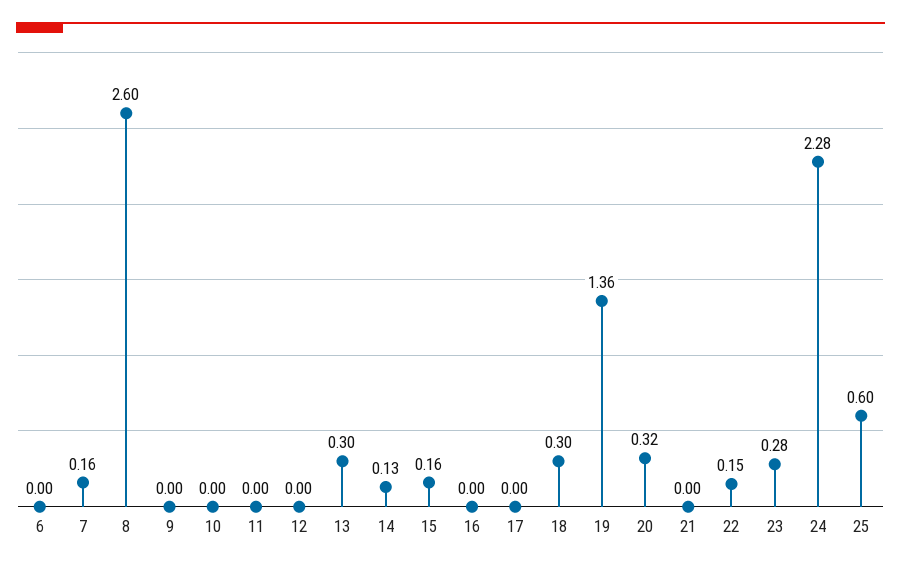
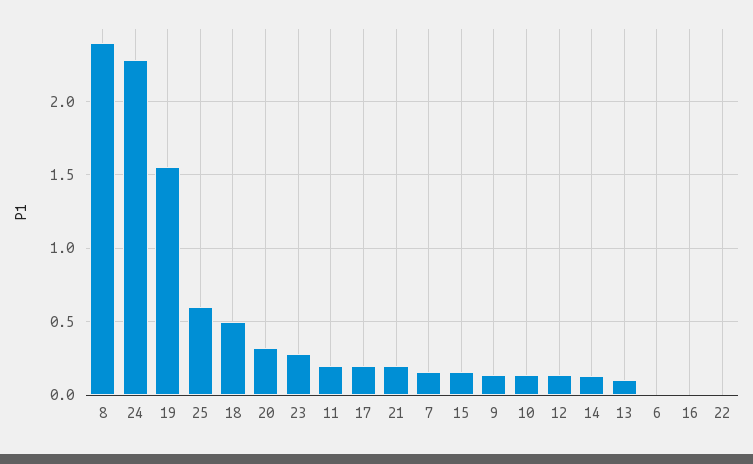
  {
    "6": 0,
    "7": 0.16,
-   "8": 2.6,
+   "8": 2.4,
-   "9": 0,
+   "9": 0.15,
-   "10": 0,
+   "10": 0.15,
-   "11": 0,
+   "11": 0.2,
-   "12": 0,
+   "12": 0.15,
-   "13": 0.3,
+   "13": 0.1,
    "14": 0.13,
    "15": 0.16,
    "16": 0,
-   "17": 0,
+   "17": 0.2,
-   "18": 0.3,
+   "18": 0.5,
-   "19": 1.36,
+   "19": 1.55,
    "20": 0.32,
-   "21": 0,
+   "21": 0.2,
-   "22": 0.15,
+   "22": 0,
    "23": 0.28,
    "24": 2.28,
    "25": 0.6
  }

